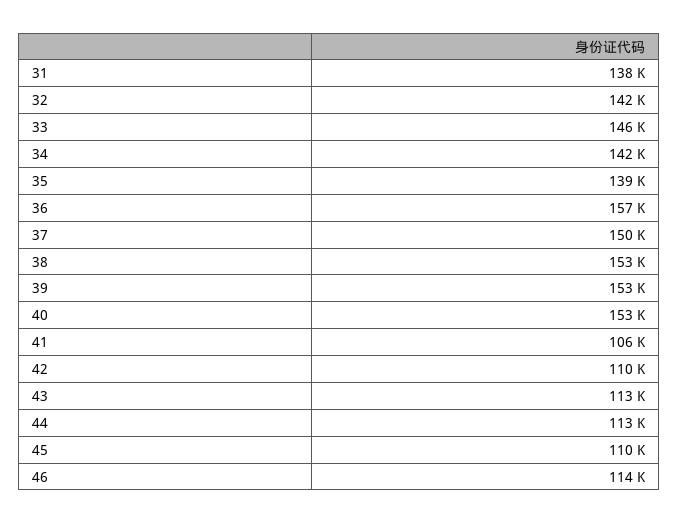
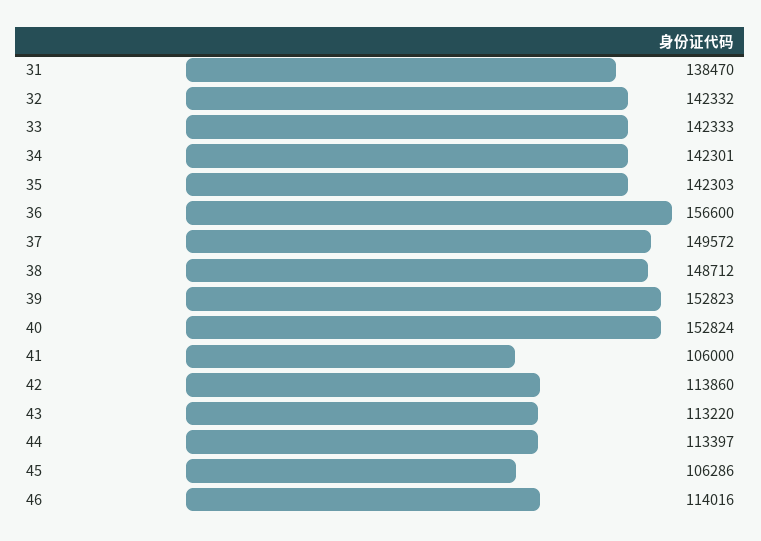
  {
    "31": 138470,
    "32": 142332,
-   "33": 146000,
+   "33": 142333,
    "34": 142301,
-   "35": 139000,
+   "35": 142303,
    "36": 156600,
    "37": 149572,
-   "38": 153000,
+   "38": 148712,
    "39": 152823,
    "40": 152824,
    "41": 106000,
-   "42": 110000,
+   "42": 113860,
    "43": 113220,
    "44": 113397,
-   "45": 110000,
+   "45": 106286,
    "46": 114016
  }

